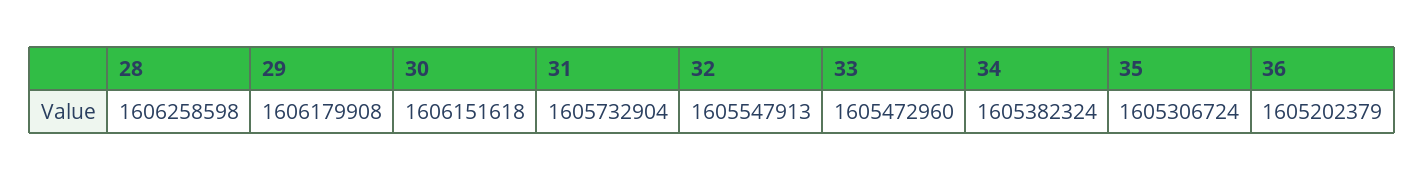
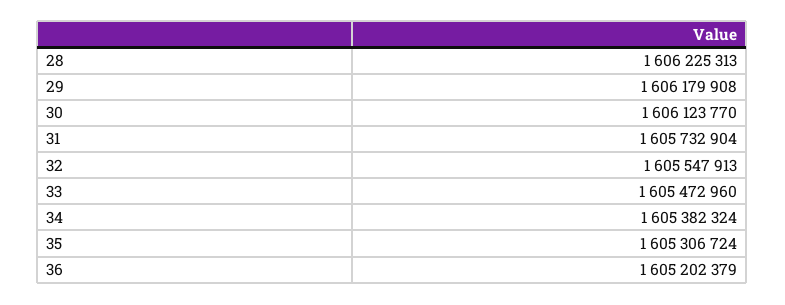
  {
-   "28": 1606258598,
+   "28": 1606225313,
    "29": 1606179908,
-   "30": 1606151618,
+   "30": 1606123770,
    "31": 1605732904,
    "32": 1605547913,
    "33": 1605472960,
    "34": 1605382324,
    "35": 1605306724,
    "36": 1605202379
  }

